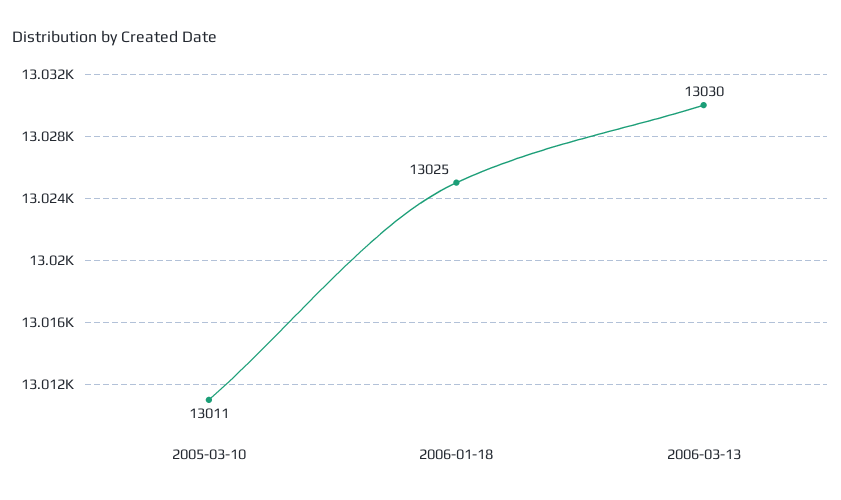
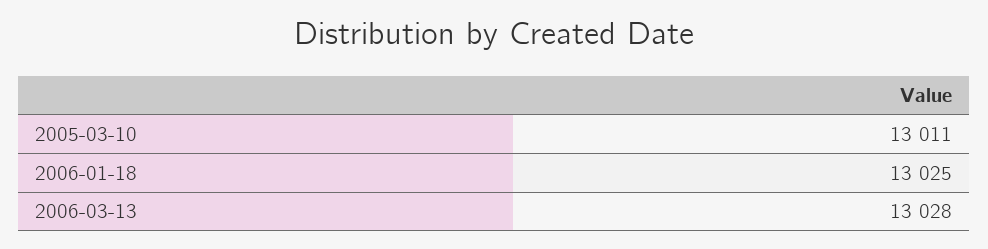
  {
    "2005-03-10": 13011,
    "2006-01-18": 13025,
-   "2006-03-13": 13030
+   "2006-03-13": 13028
  }

